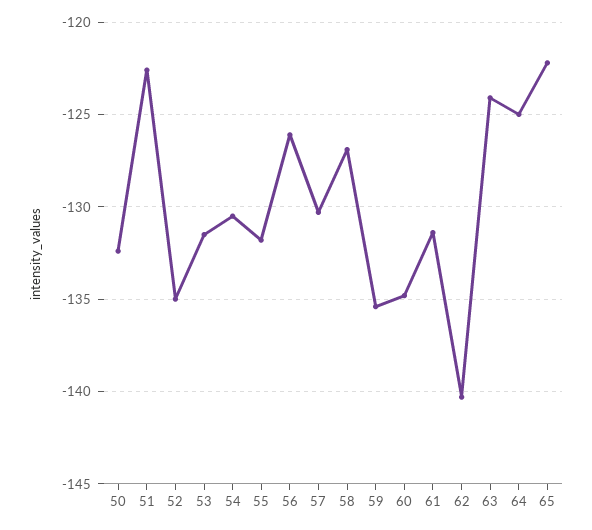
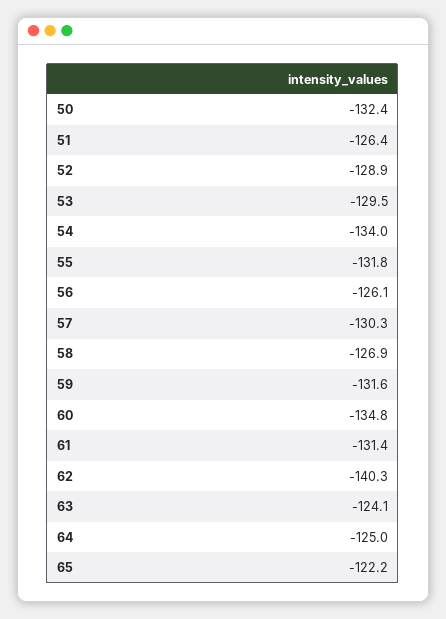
  {
    "50": -132.4,
-   "51": -122.5,
+   "51": -126.4,
-   "52": -135,
+   "52": -128.9,
-   "53": -131.5,
+   "53": -129.5,
-   "54": -130.5,
+   "54": -134,
    "55": -131.8,
    "56": -126.1,
    "57": -130.3,
    "58": -126.9,
-   "59": -135.5,
+   "59": -131.6,
    "60": -134.8,
    "61": -131.4,
    "62": -140.3,
    "63": -124.1,
    "64": -125,
    "65": -122.2
  }

